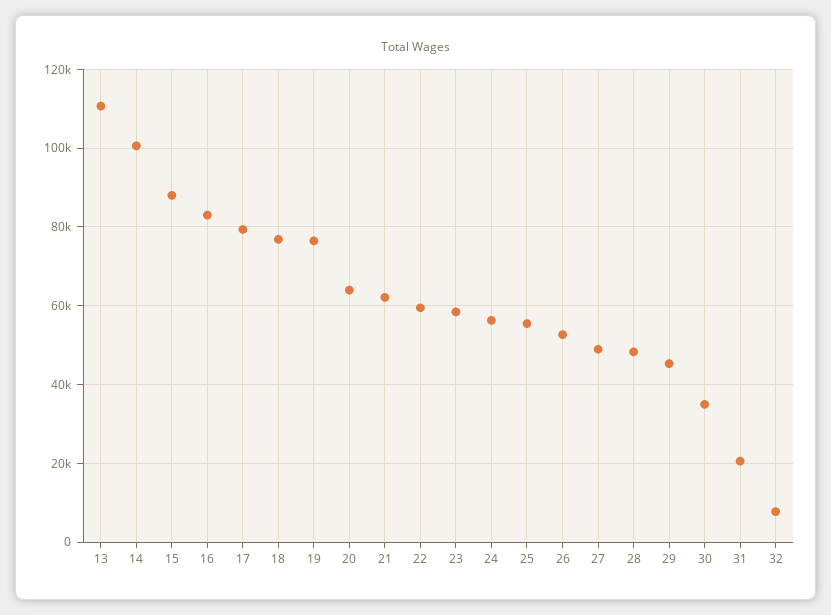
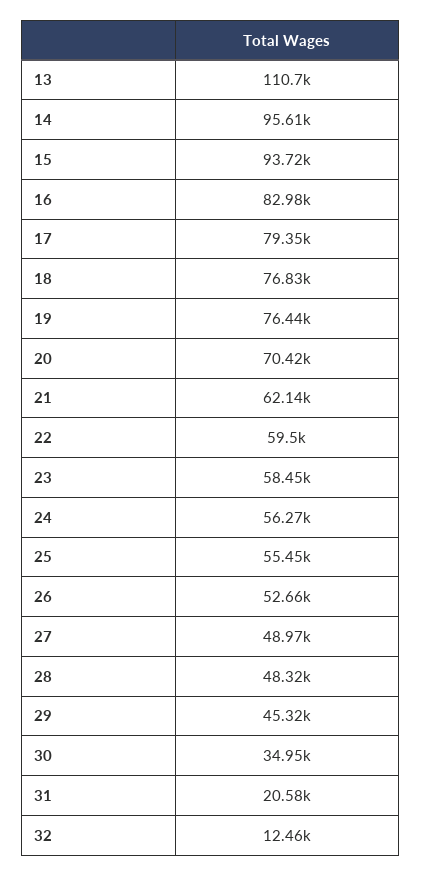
  {
    "13": 110700,
-   "14": 100000,
+   "14": 95610,
-   "15": 88000,
+   "15": 93720,
    "16": 82980,
    "17": 79350,
    "18": 76830,
    "19": 76440,
-   "20": 64000,
+   "20": 70420,
    "21": 62140,
    "22": 59500,
    "23": 58450,
    "24": 56270,
    "25": 55450,
    "26": 52660,
    "27": 48970,
    "28": 48320,
    "29": 45320,
    "30": 34950,
    "31": 20580,
-   "32": 8000
+   "32": 12460
  }

